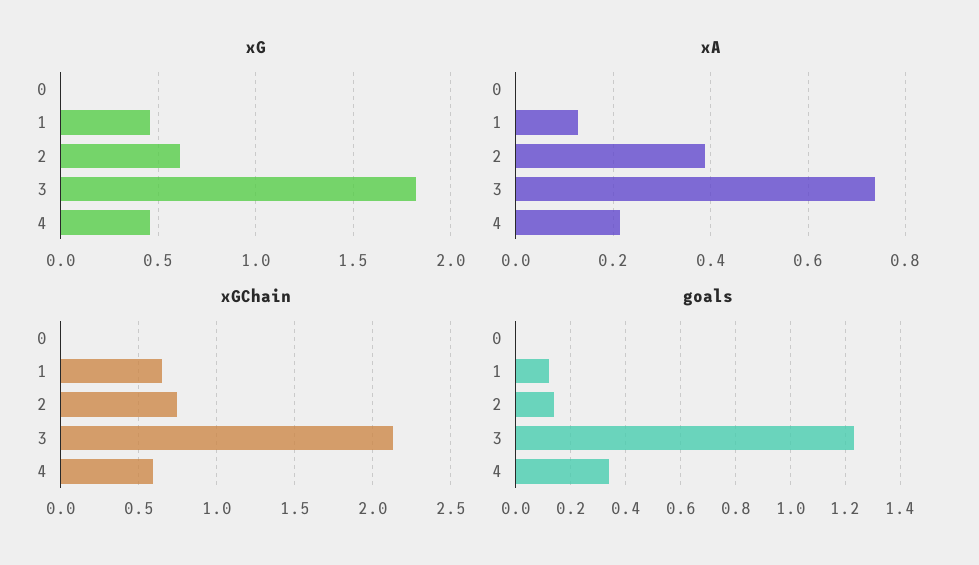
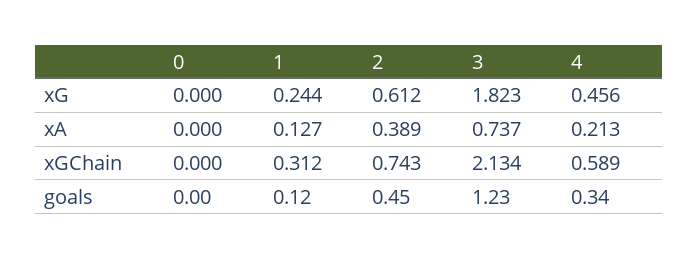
  {
    "xG": {
      "0": 0,
-     "1": 0.45,
+     "1": 0.244,
      "2": 0.612,
      "3": 1.823,
      "4": 0.456
    },
    "xA": {
      "0": 0,
      "1": 0.127,
      "2": 0.389,
      "3": 0.737,
      "4": 0.213
    },
    "xGChain": {
      "0": 0,
-     "1": 0.65,
+     "1": 0.312,
      "2": 0.743,
      "3": 2.134,
      "4": 0.589
    },
    "goals": {
      "0": 0,
      "1": 0.12,
-     "2": 0.15,
+     "2": 0.45,
      "3": 1.23,
      "4": 0.34
    }
  }

